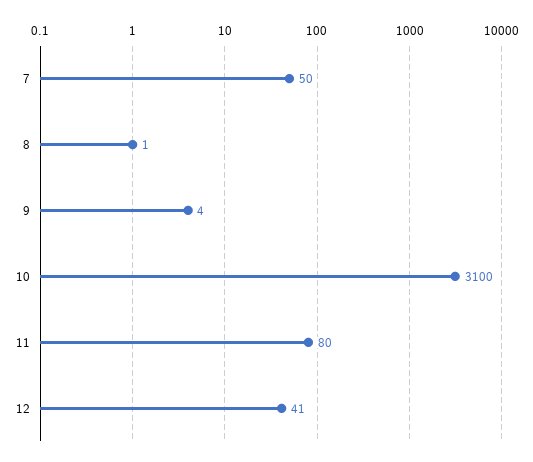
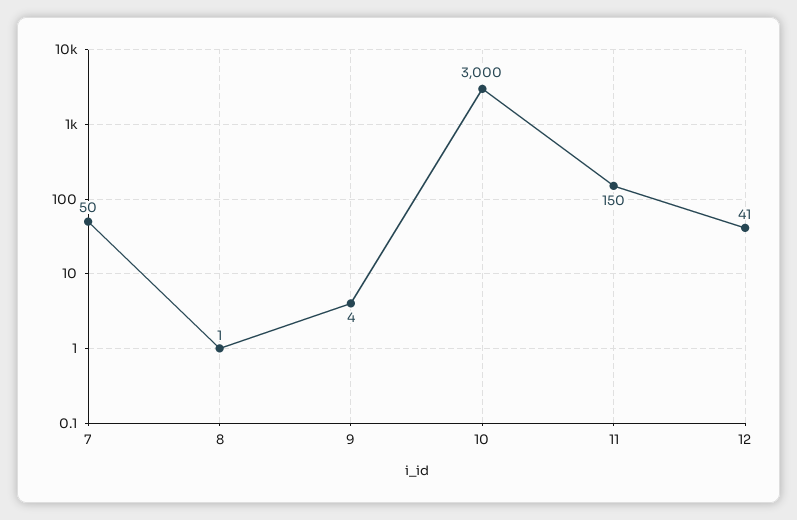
  {
    "7": 50,
    "8": 1,
    "9": 4,
-   "10": 3100,
+   "10": 3000,
-   "11": 80,
+   "11": 150,
    "12": 41
  }

